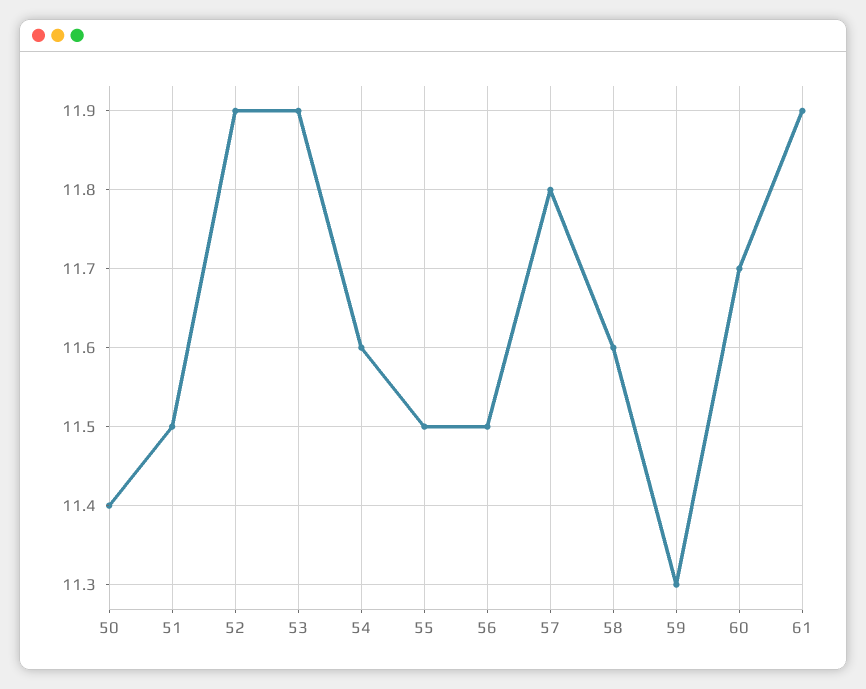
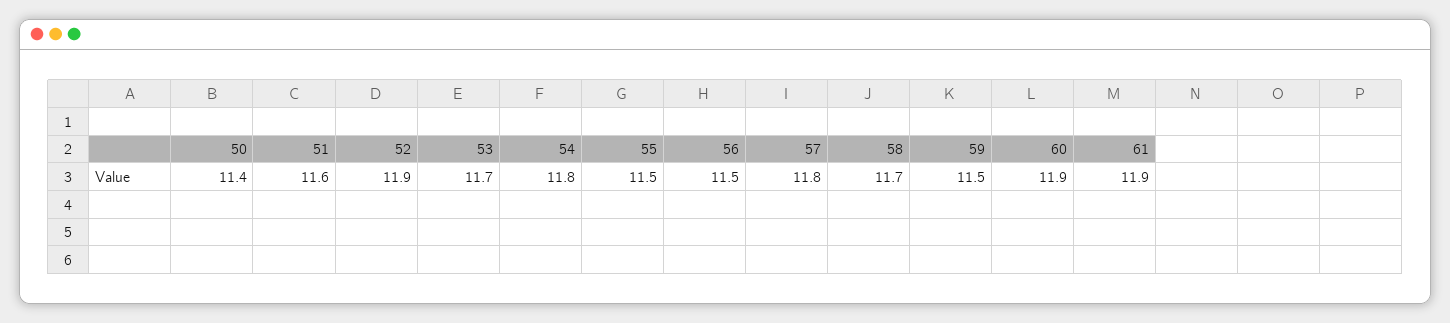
  {
    "50": 11.4,
-   "51": 11.5,
+   "51": 11.6,
    "52": 11.9,
-   "53": 11.9,
+   "53": 11.7,
-   "54": 11.6,
+   "54": 11.8,
    "55": 11.5,
    "56": 11.5,
    "57": 11.8,
-   "58": 11.6,
+   "58": 11.7,
-   "59": 11.3,
+   "59": 11.5,
-   "60": 11.7,
+   "60": 11.9,
    "61": 11.9
  }

